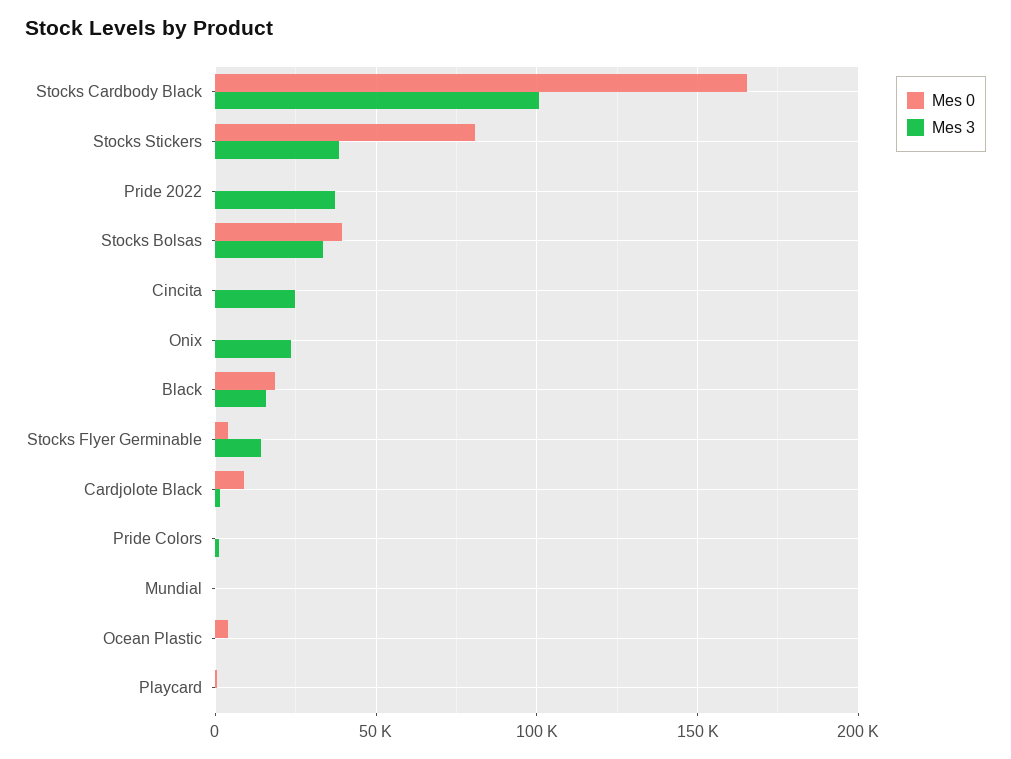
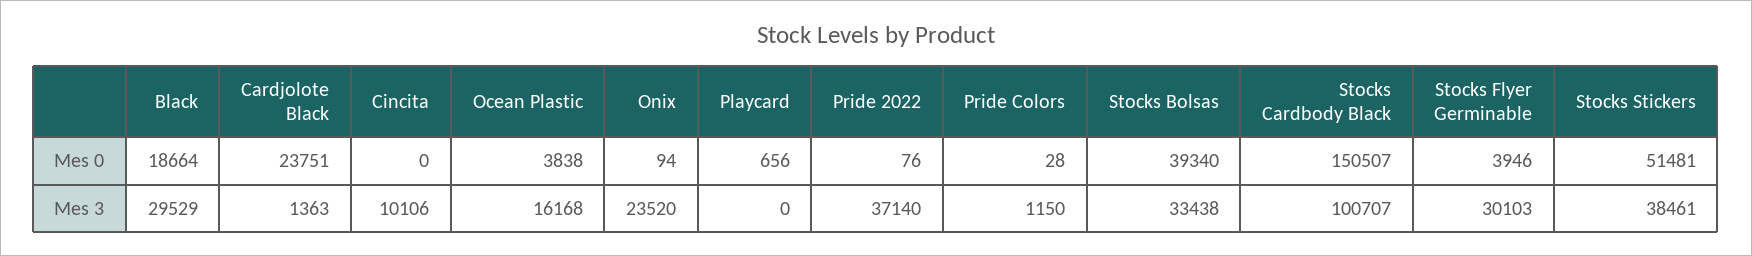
  {
    "Mes 0": {
-     "Stocks Cardbody Black": 165000,
+     "Stocks Cardbody Black": 150507,
-     "Stocks Stickers": 80000,
+     "Stocks Stickers": 51481,
      "Pride 2022": 76,
      "Stocks Bolsas": 39340,
      "Cincita": 0,
      "Onix": 94,
      "Black": 18664,
      "Stocks Flyer Germinable": 3946,
-     "Cardjolote Black": 10000,
+     "Cardjolote Black": 23751,
      "Pride Colors": 28,
-     "Mundial": 0,
      "Ocean Plastic": 3838,
      "Playcard": 656
    },
    "Mes 3": {
      "Stocks Cardbody Black": 100707,
      "Stocks Stickers": 38461,
      "Pride 2022": 37140,
      "Stocks Bolsas": 33438,
-     "Cincita": 25000,
+     "Cincita": 10106,
      "Onix": 23520,
-     "Black": 15000,
+     "Black": 29529,
-     "Stocks Flyer Germinable": 15000,
+     "Stocks Flyer Germinable": 30103,
      "Cardjolote Black": 1363,
      "Pride Colors": 1150,
-     "Mundial": 0,
-     "Ocean Plastic": 0,
+     "Ocean Plastic": 16168,
      "Playcard": 0
    }
  }

